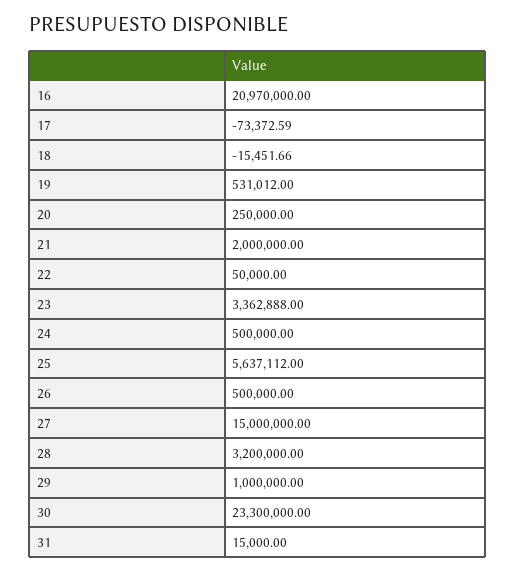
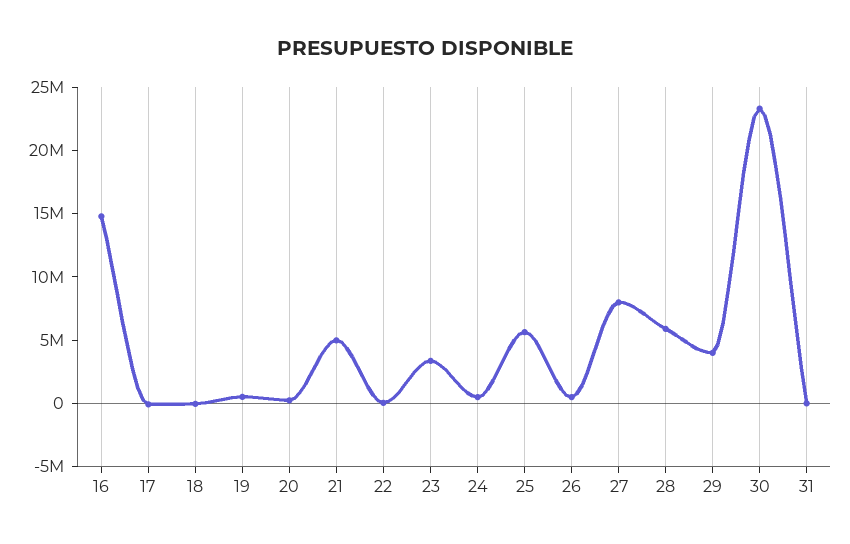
  {
-   "16": 20970000,
+   "16": 15000000,
    "17": -73372.59,
    "18": -15451.66,
    "19": 531012,
    "20": 250000,
-   "21": 2000000,
+   "21": 5000000,
    "22": 50000,
    "23": 3362888,
    "24": 500000,
    "25": 5637112,
    "26": 500000,
-   "27": 15000000,
+   "27": 8000000,
-   "28": 3200000,
+   "28": 6000000,
-   "29": 1000000,
+   "29": 4000000,
    "30": 23300000,
    "31": 15000
  }

